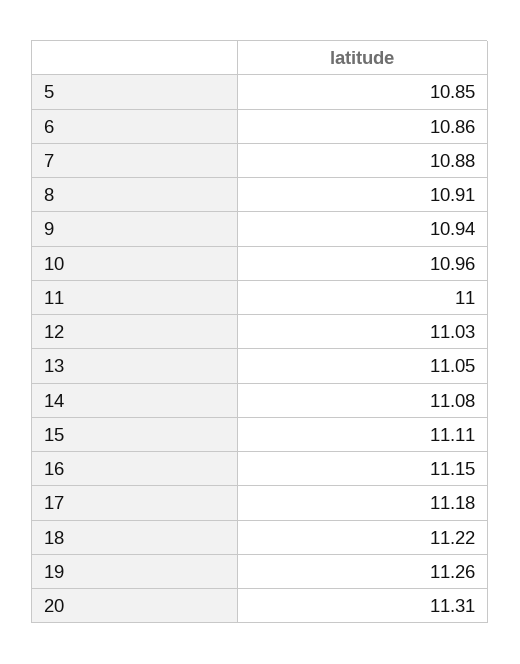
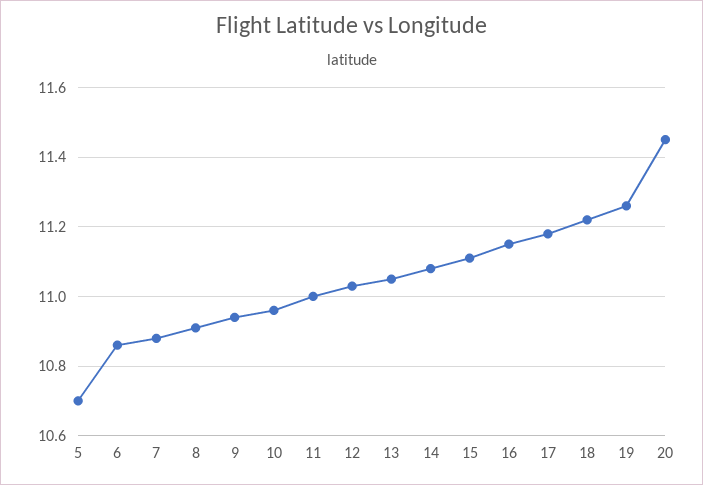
  {
-   "5": 10.85,
+   "5": 10.7,
    "6": 10.86,
    "7": 10.88,
    "8": 10.91,
    "9": 10.94,
    "10": 10.96,
    "11": 11,
    "12": 11.03,
    "13": 11.05,
    "14": 11.08,
    "15": 11.11,
    "16": 11.15,
    "17": 11.18,
    "18": 11.22,
    "19": 11.26,
-   "20": 11.31
+   "20": 11.45
  }

